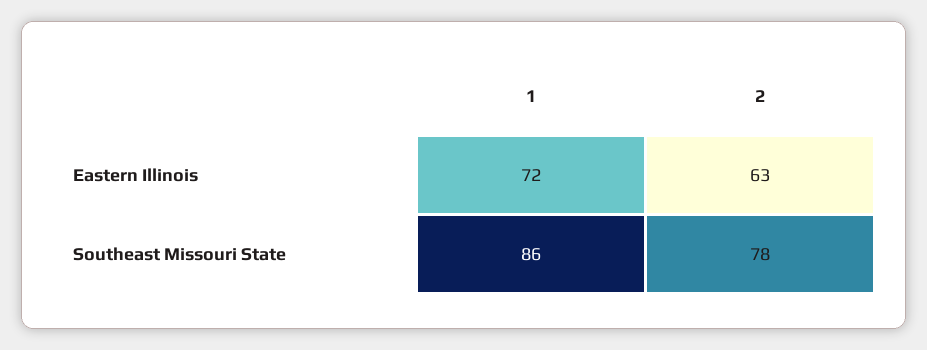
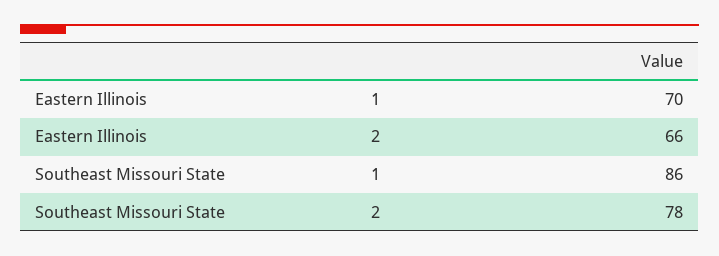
  {
    "1": {
-     "Eastern Illinois": 72,
+     "Eastern Illinois": 70,
      "Southeast Missouri State": 86
    },
    "2": {
-     "Eastern Illinois": 63,
+     "Eastern Illinois": 66,
      "Southeast Missouri State": 78
    }
  }

